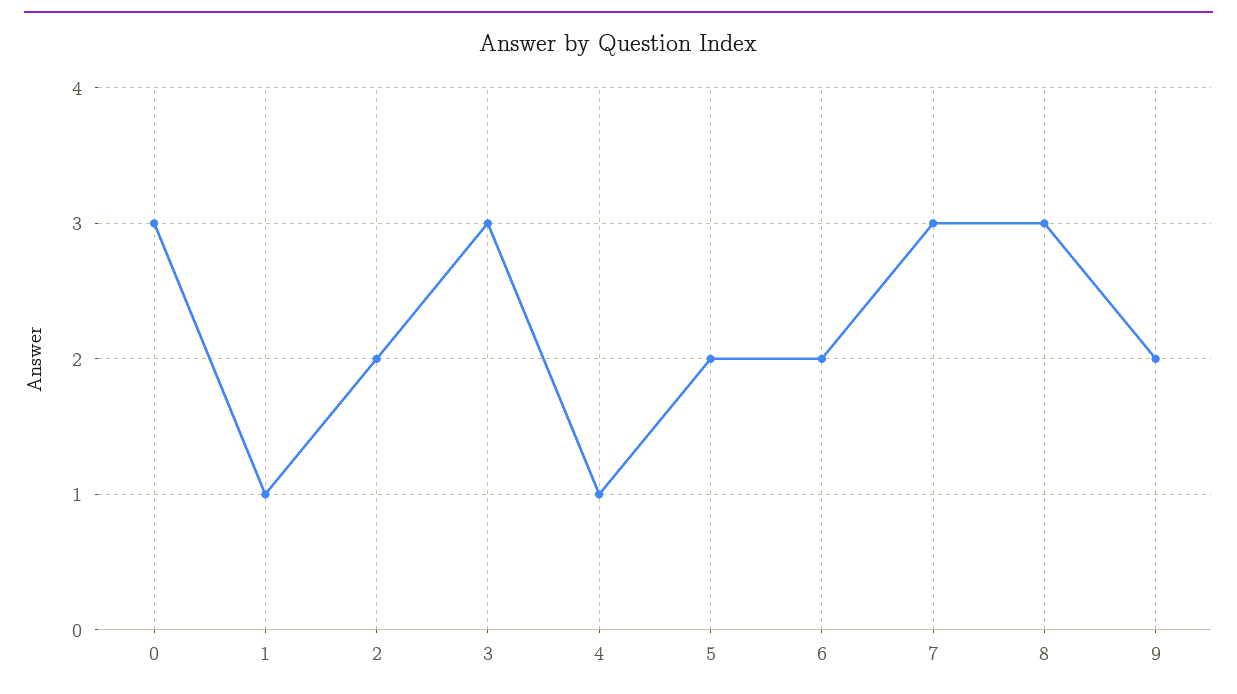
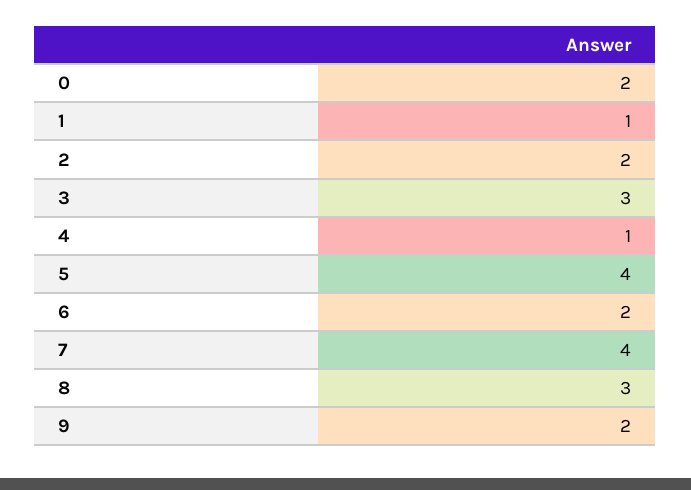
  {
-   "0": 3,
+   "0": 2,
    "1": 1,
    "2": 2,
    "3": 3,
    "4": 1,
-   "5": 2,
+   "5": 4,
    "6": 2,
-   "7": 3,
+   "7": 4,
    "8": 3,
    "9": 2
  }

